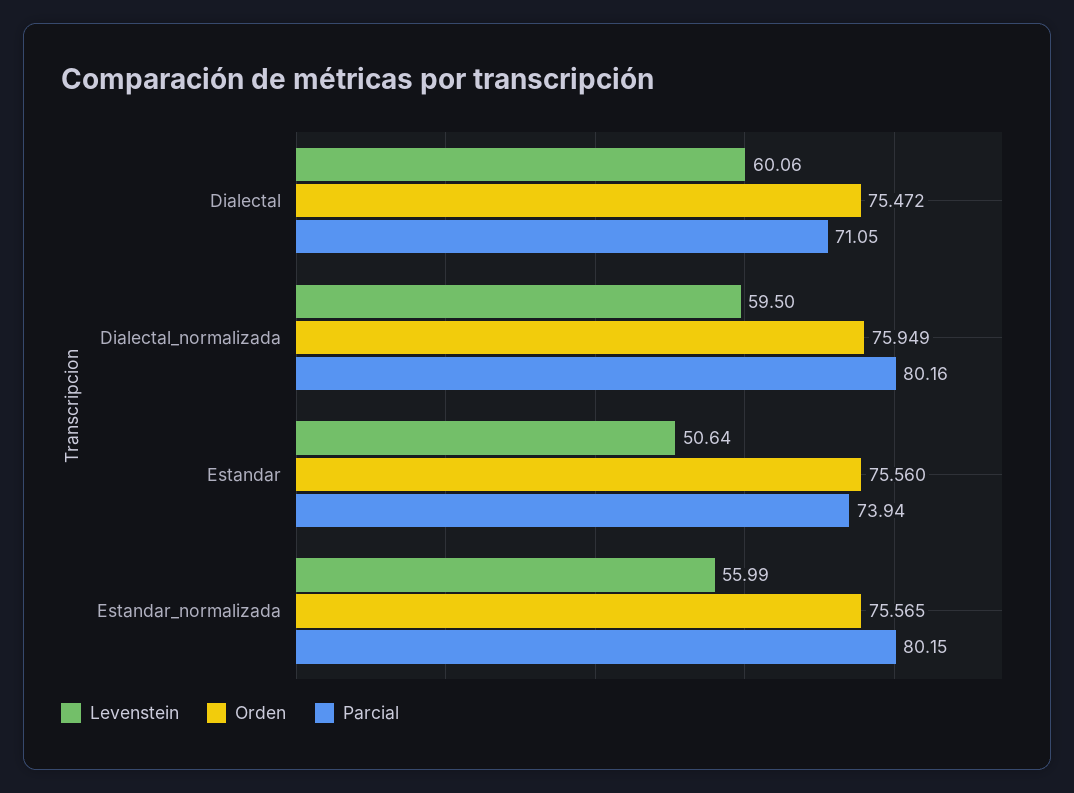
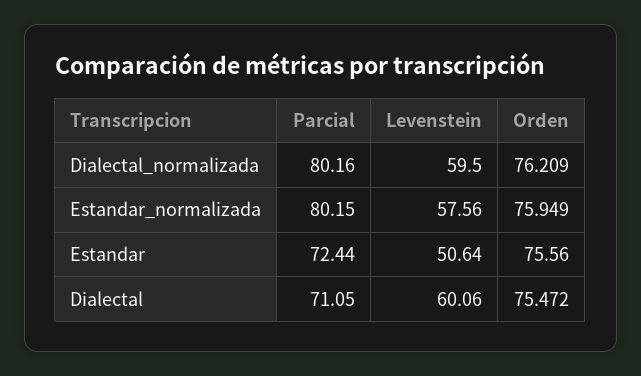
  {
    "Levenstein": {
      "Dialectal": 60.06,
      "Dialectal_normalizada": 59.5,
      "Estandar": 50.64,
-     "Estandar_normalizada": 55.99
+     "Estandar_normalizada": 57.56
    },
    "Orden": {
      "Dialectal": 75.472,
-     "Dialectal_normalizada": 75.949,
+     "Dialectal_normalizada": 76.209,
      "Estandar": 75.56,
-     "Estandar_normalizada": 75.565
+     "Estandar_normalizada": 75.949
    },
    "Parcial": {
      "Dialectal": 71.05,
      "Dialectal_normalizada": 80.16,
-     "Estandar": 73.94,
+     "Estandar": 72.44,
      "Estandar_normalizada": 80.15
    }
  }

